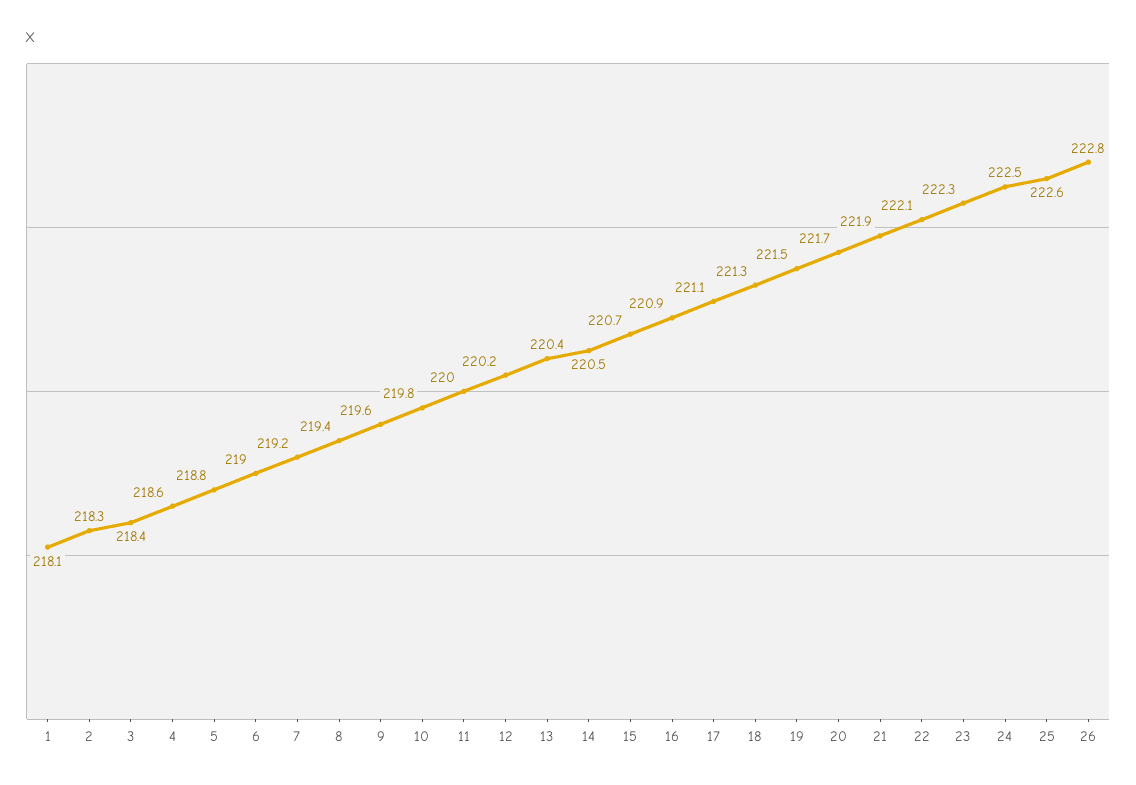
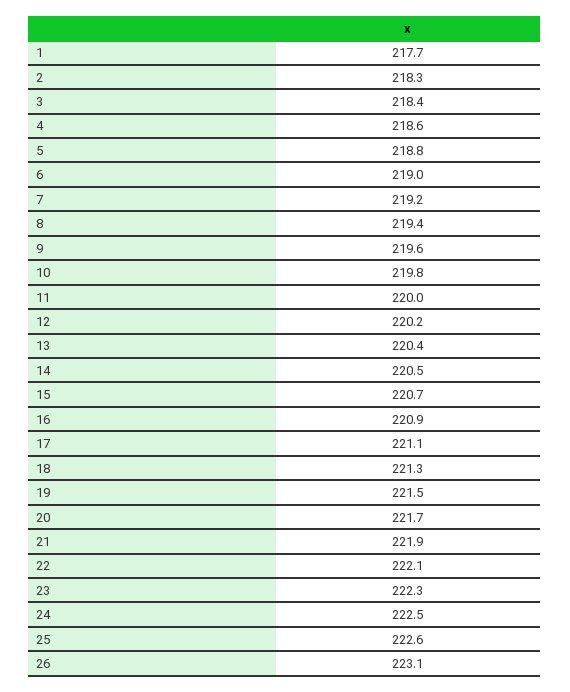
  {
-   "1": 218.1,
+   "1": 217.7,
    "2": 218.3,
    "3": 218.4,
    "4": 218.6,
    "5": 218.8,
    "6": 219,
    "7": 219.2,
    "8": 219.4,
    "9": 219.6,
    "10": 219.8,
    "11": 220,
    "12": 220.2,
    "13": 220.4,
    "14": 220.5,
    "15": 220.7,
    "16": 220.9,
    "17": 221.1,
    "18": 221.3,
    "19": 221.5,
    "20": 221.7,
    "21": 221.9,
    "22": 222.1,
    "23": 222.3,
    "24": 222.5,
    "25": 222.6,
-   "26": 222.8
+   "26": 223.1
  }

